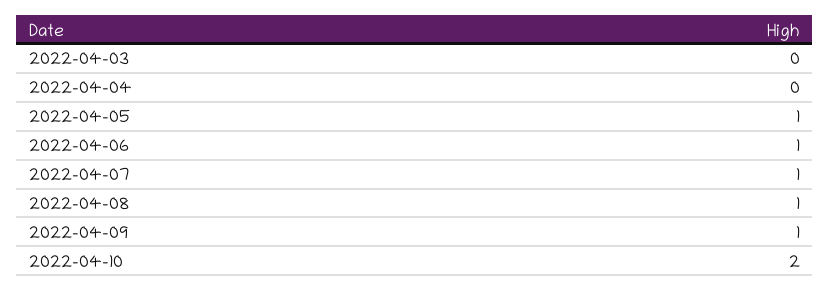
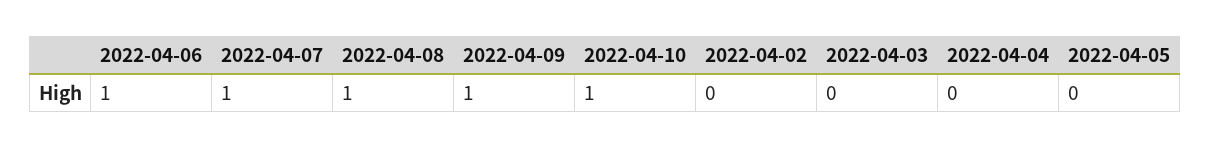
  {
    "2022-04-03": 0,
    "2022-04-04": 0,
-   "2022-04-05": 1,
+   "2022-04-05": 0,
    "2022-04-06": 1,
    "2022-04-07": 1,
    "2022-04-08": 1,
    "2022-04-09": 1,
-   "2022-04-10": 2
+   "2022-04-10": 1,
+   "2022-04-02": 0
  }

